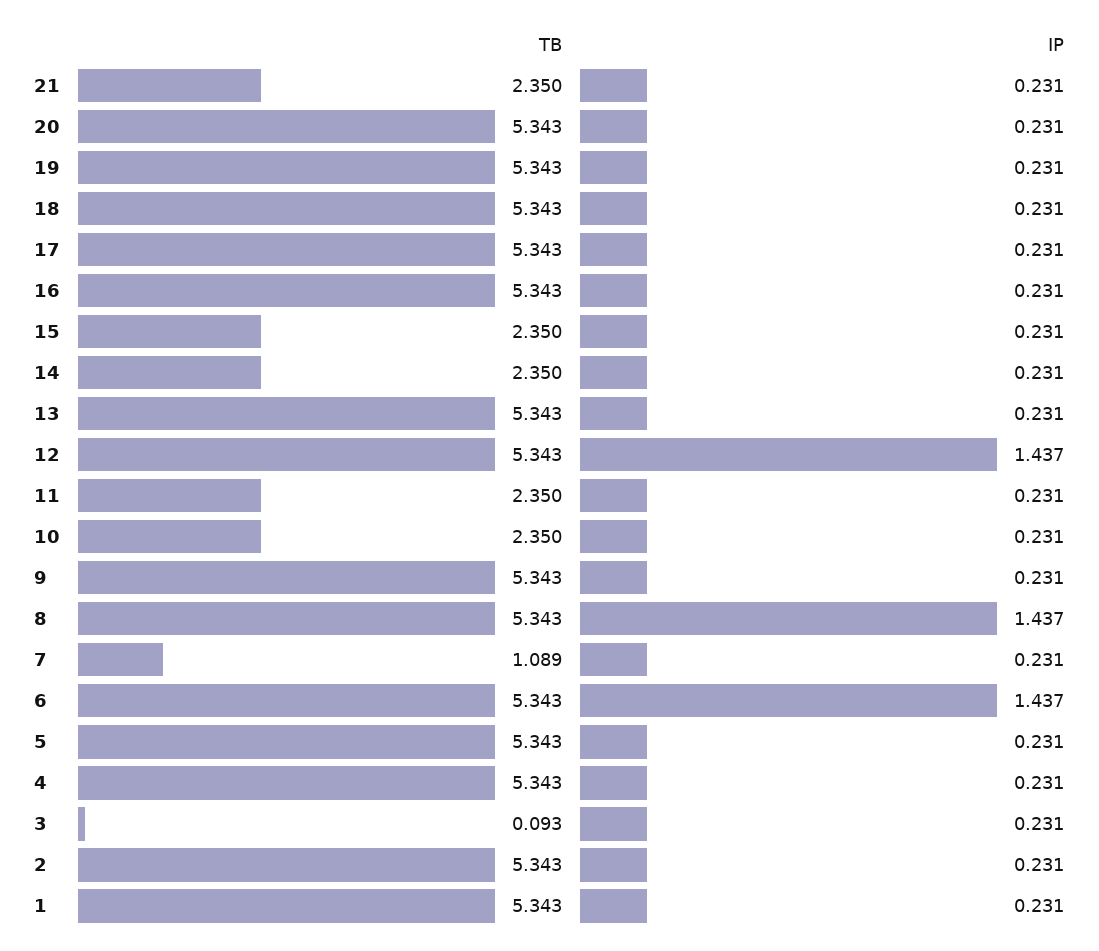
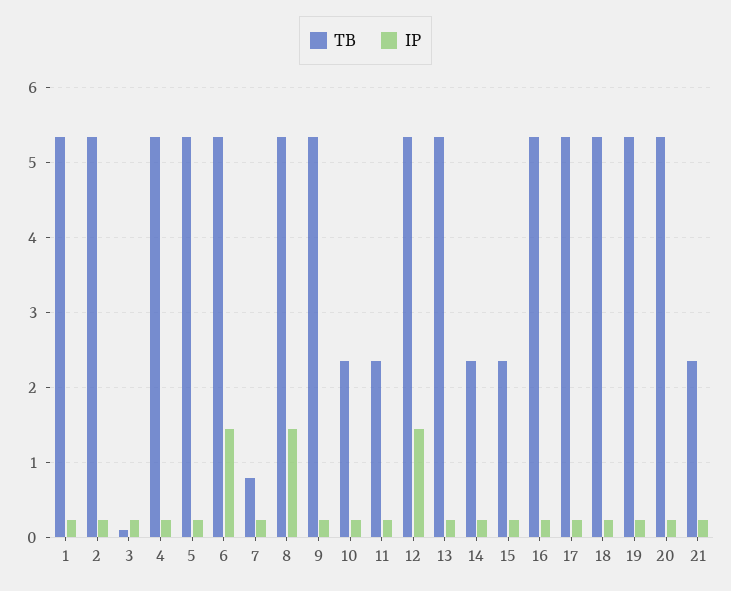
  {
    "TB": {
      "21": 2.35,
      "20": 5.343,
      "19": 5.343,
      "18": 5.343,
      "17": 5.343,
      "16": 5.343,
      "15": 2.35,
      "14": 2.35,
      "13": 5.343,
      "12": 5.343,
      "11": 2.35,
      "10": 2.35,
      "9": 5.343,
      "8": 5.343,
-     "7": 1.089,
+     "7": 0.8,
      "6": 5.343,
      "5": 5.343,
      "4": 5.343,
      "3": 0.093,
      "2": 5.343,
      "1": 5.343
    },
    "IP": {
      "21": 0.231,
      "20": 0.231,
      "19": 0.231,
      "18": 0.231,
      "17": 0.231,
      "16": 0.231,
      "15": 0.231,
      "14": 0.231,
      "13": 0.231,
      "12": 1.437,
      "11": 0.231,
      "10": 0.231,
      "9": 0.231,
      "8": 1.437,
      "7": 0.231,
      "6": 1.437,
      "5": 0.231,
      "4": 0.231,
      "3": 0.231,
      "2": 0.231,
      "1": 0.231
    }
  }

